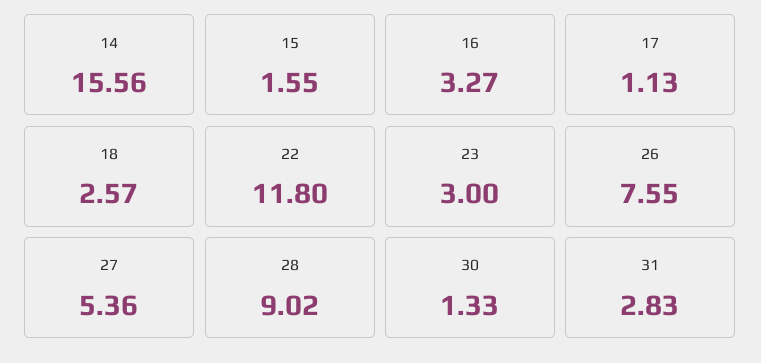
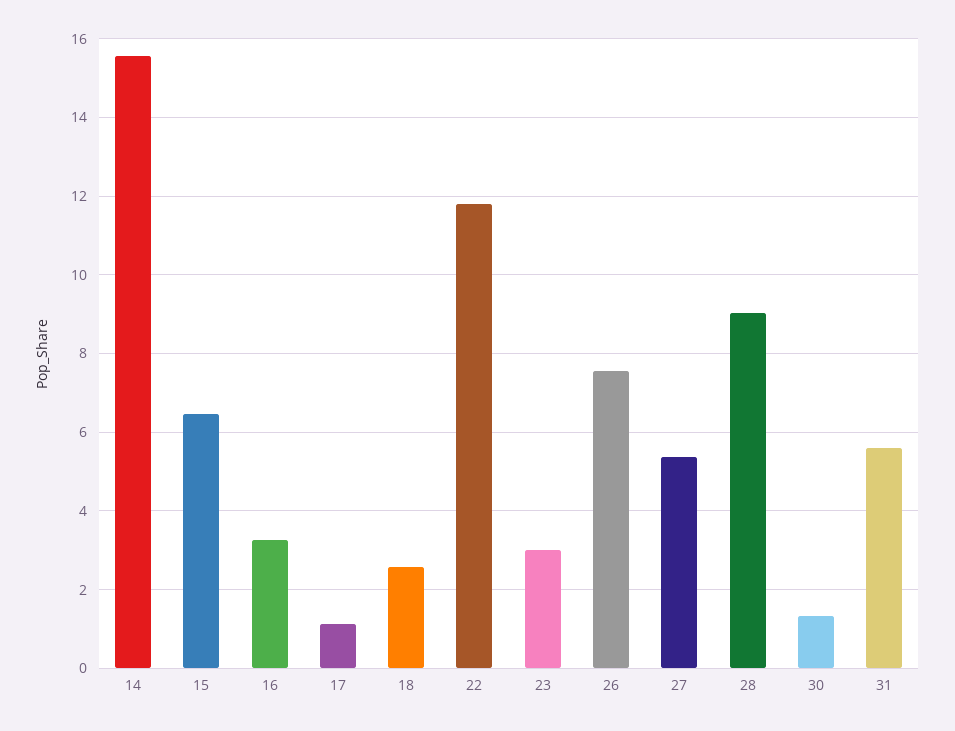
  {
    "14": 15.56,
-   "15": 1.55,
+   "15": 6.4,
    "16": 3.27,
    "17": 1.13,
    "18": 2.57,
    "22": 11.8,
    "23": 3,
    "26": 7.55,
    "27": 5.36,
    "28": 9.02,
    "30": 1.33,
-   "31": 2.83
+   "31": 5.6
  }

